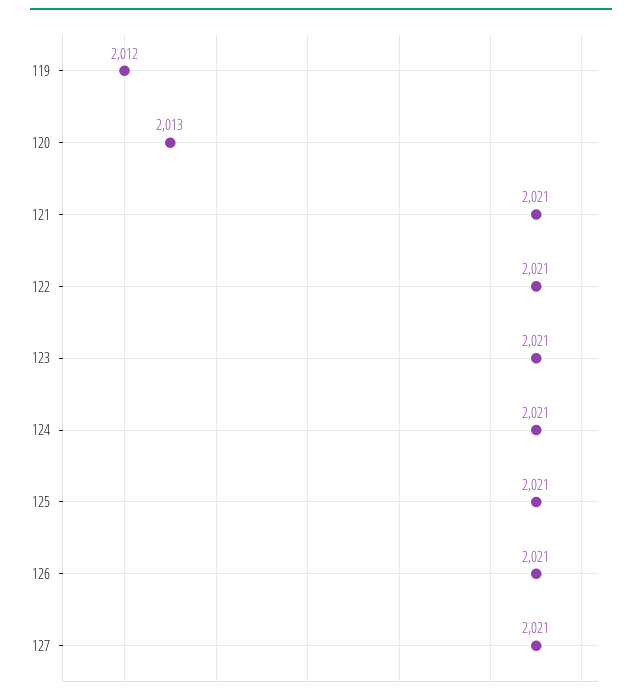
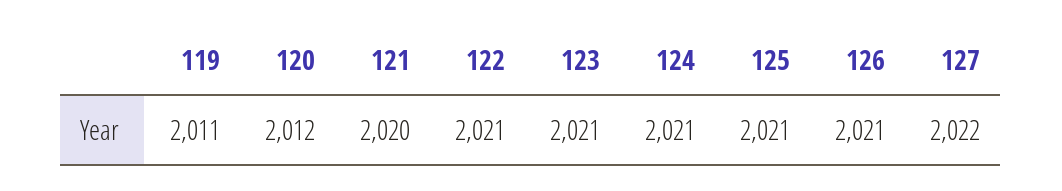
  {
-   "119": 2012,
+   "119": 2011,
-   "120": 2013,
+   "120": 2012,
-   "121": 2021,
+   "121": 2020,
    "122": 2021,
    "123": 2021,
    "124": 2021,
    "125": 2021,
    "126": 2021,
-   "127": 2021
+   "127": 2022
  }

